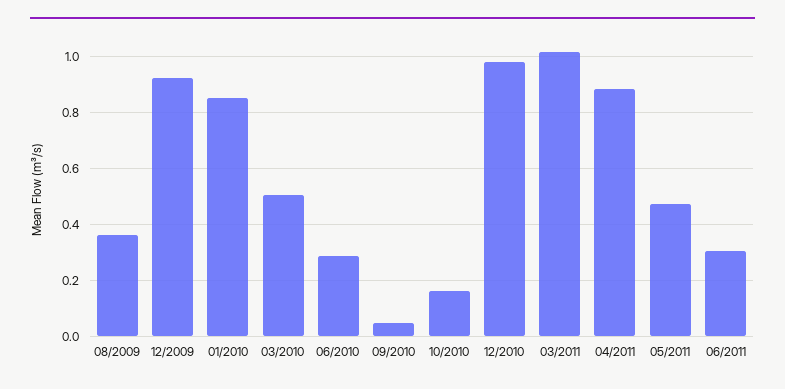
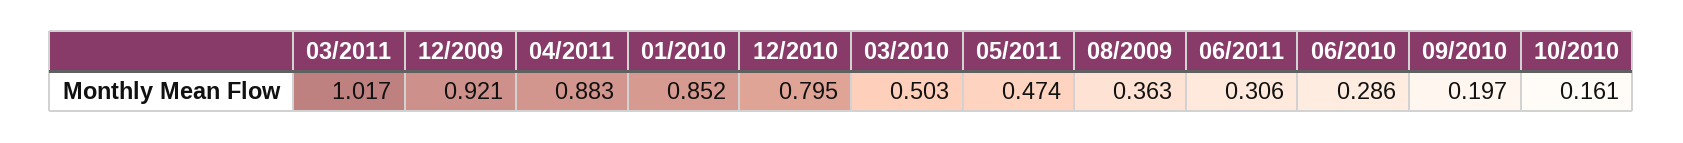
  {
    "08/2009": 0.363,
    "12/2009": 0.921,
    "01/2010": 0.852,
    "03/2010": 0.503,
    "06/2010": 0.286,
-   "09/2010": 0.05,
+   "09/2010": 0.197,
    "10/2010": 0.161,
-   "12/2010": 0.975,
+   "12/2010": 0.795,
    "03/2011": 1.017,
    "04/2011": 0.883,
    "05/2011": 0.474,
    "06/2011": 0.306
  }

